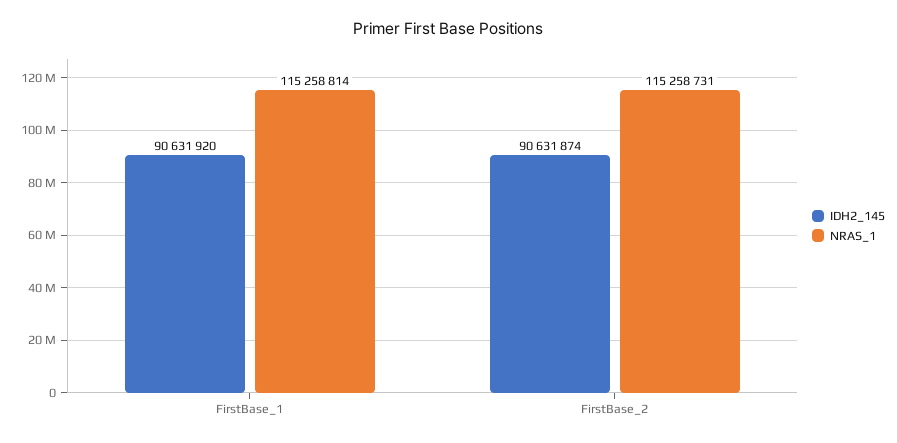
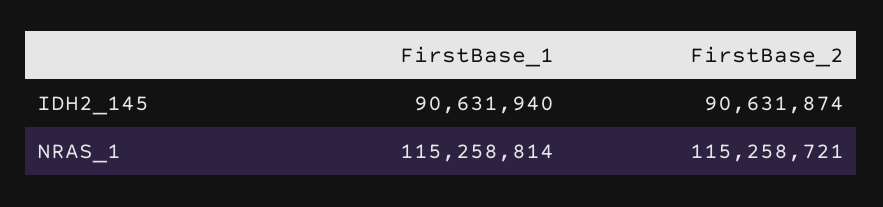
  {
    "IDH2_145": {
-     "FirstBase_1": 90631920,
+     "FirstBase_1": 90631940,
      "FirstBase_2": 90631874
    },
    "NRAS_1": {
      "FirstBase_1": 115258814,
-     "FirstBase_2": 115258731
+     "FirstBase_2": 115258721
    }
  }

